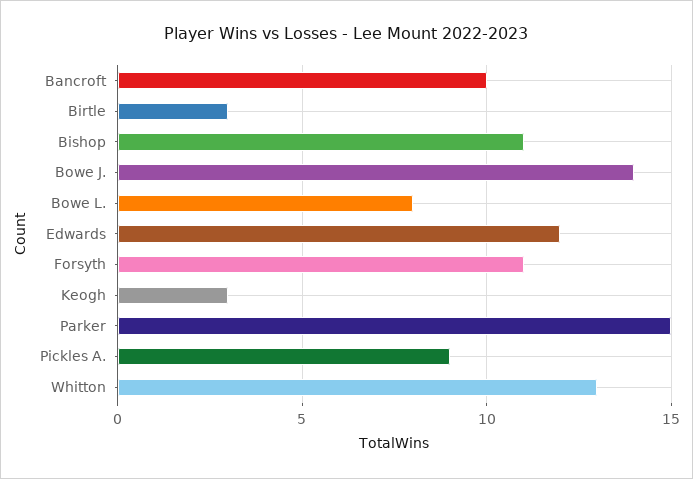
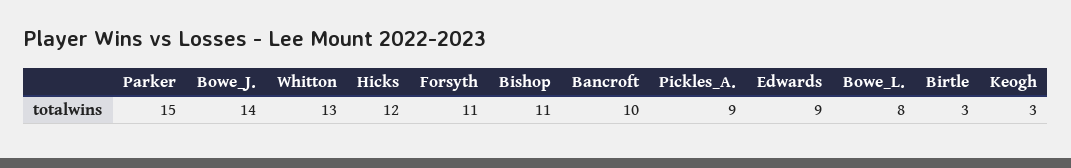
  {
    "Bancroft": 10,
    "Birtle": 3,
    "Bishop": 11,
    "Bowe J.": 14,
    "Bowe L.": 8,
-   "Edwards": 12,
+   "Edwards": 9,
    "Forsyth": 11,
    "Keogh": 3,
    "Parker": 15,
    "Pickles A.": 9,
-   "Whitton": 13
+   "Whitton": 13,
+   "Hicks": 12
  }

